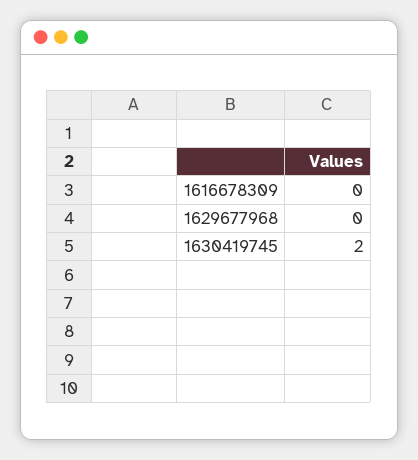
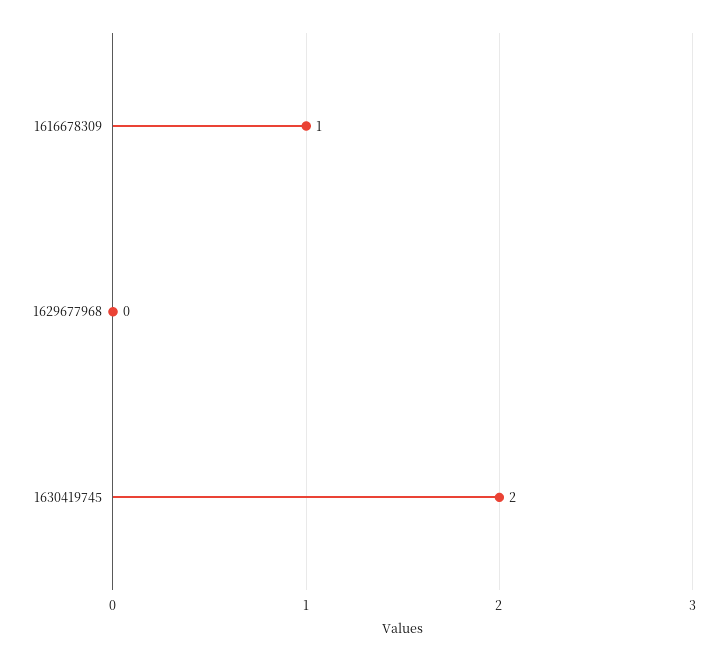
  {
-   "1616678309": 0,
+   "1616678309": 1,
    "1629677968": 0,
    "1630419745": 2
  }

